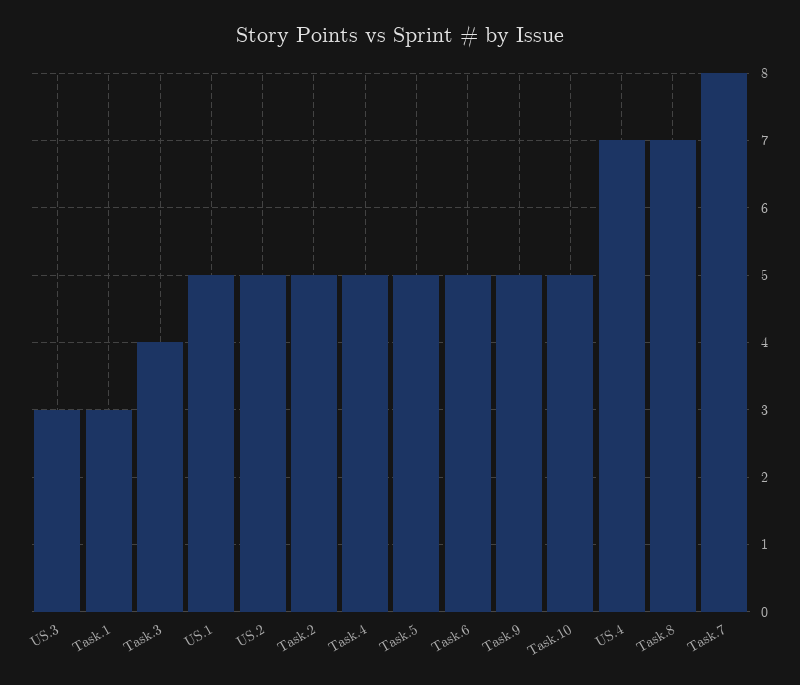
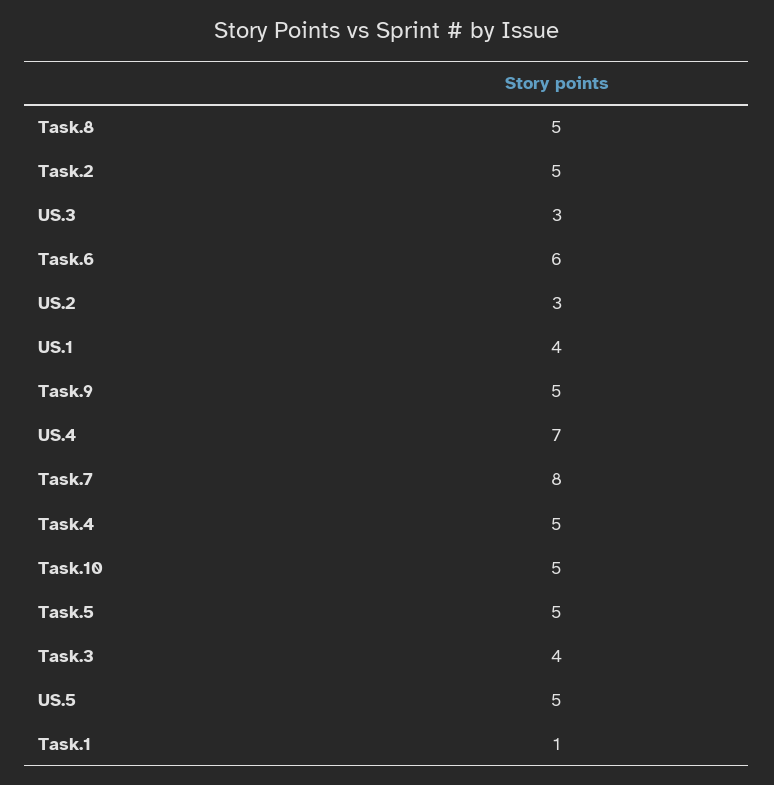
  {
    "US.3": 3,
-   "Task.1": 3,
+   "Task.1": 1,
    "Task.3": 4,
-   "US.1": 5,
+   "US.1": 4,
-   "US.2": 5,
+   "US.2": 3,
    "Task.2": 5,
    "Task.4": 5,
    "Task.5": 5,
-   "Task.6": 5,
+   "Task.6": 6,
    "Task.9": 5,
    "Task.10": 5,
    "US.4": 7,
-   "Task.8": 7,
+   "Task.8": 5,
-   "Task.7": 8
+   "Task.7": 8,
+   "US.5": 5
  }

